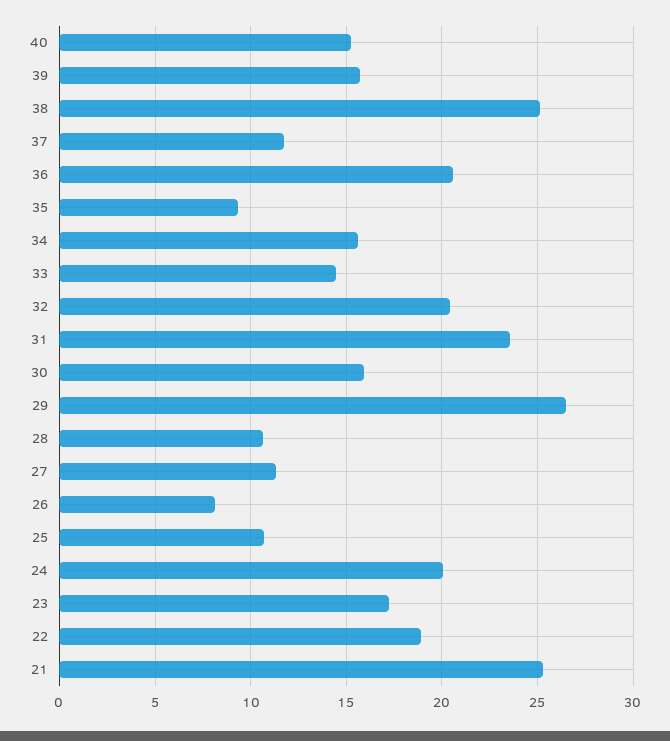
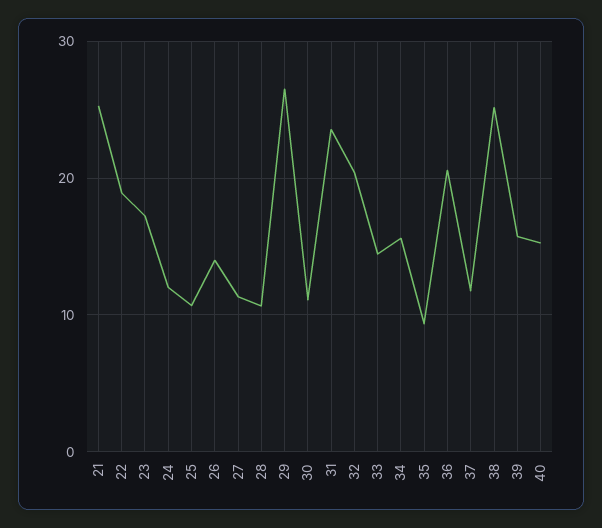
  {
    "40": 15.5,
    "39": 15.5,
    "38": 25,
    "37": 12,
    "36": 20.5,
    "35": 9.5,
    "34": 15.5,
    "33": 14.5,
    "32": 20.5,
    "31": 23.5,
-   "30": 16,
+   "30": 11,
    "29": 26.5,
    "28": 10.5,
    "27": 11.5,
-   "26": 8,
+   "26": 14,
    "25": 10.5,
-   "24": 20,
+   "24": 12,
    "23": 17,
    "22": 19,
    "21": 25.5
  }

